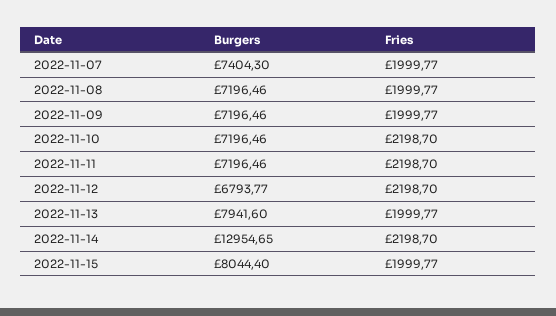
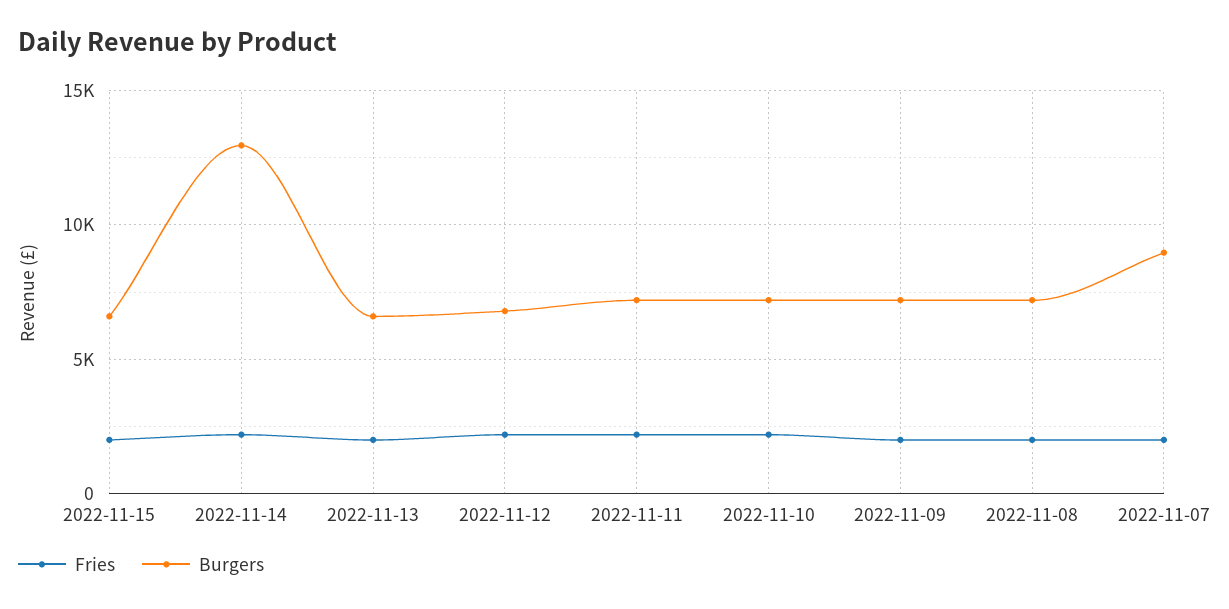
  {
    "Burgers": {
-     "2022-11-07": 7404.3,
+     "2022-11-07": 9000,
      "2022-11-08": 7196.46,
      "2022-11-09": 7196.46,
      "2022-11-10": 7196.46,
      "2022-11-11": 7196.46,
      "2022-11-12": 6793.77,
-     "2022-11-13": 7941.6,
+     "2022-11-13": 6500,
      "2022-11-14": 12954.65,
-     "2022-11-15": 8044.4
+     "2022-11-15": 6500
    },
    "Fries": {
      "2022-11-07": 1999.77,
      "2022-11-08": 1999.77,
      "2022-11-09": 1999.77,
      "2022-11-10": 2198.7,
      "2022-11-11": 2198.7,
      "2022-11-12": 2198.7,
      "2022-11-13": 1999.77,
      "2022-11-14": 2198.7,
      "2022-11-15": 1999.77
    }
  }

